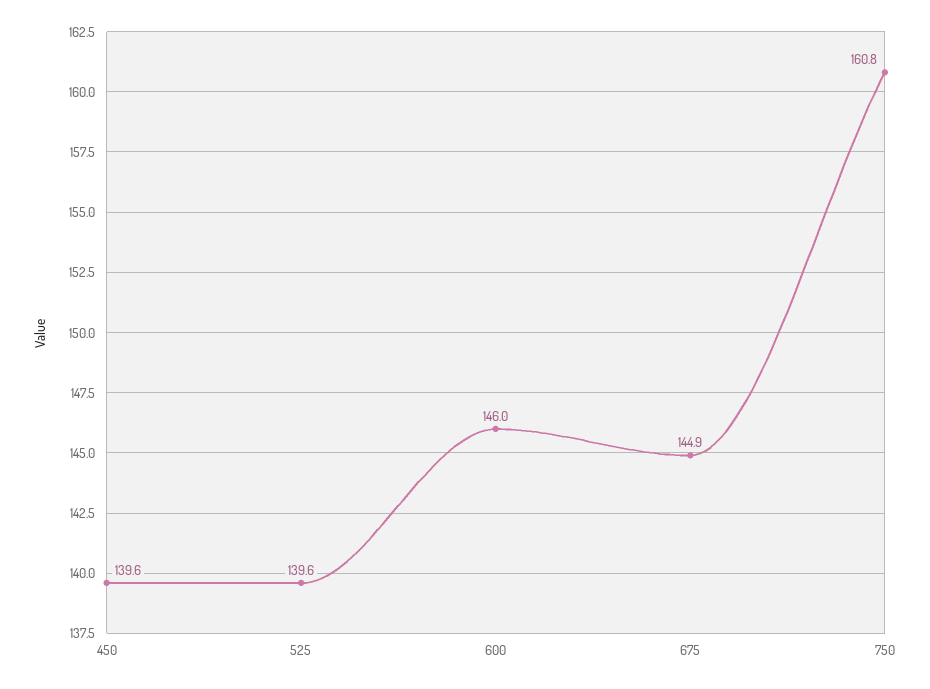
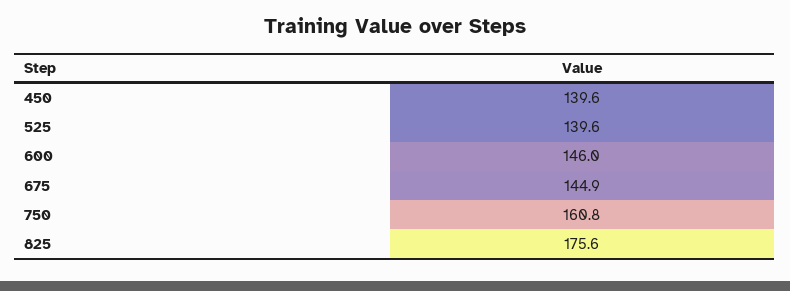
  {
    "450": 139.6,
    "525": 139.6,
    "600": 146,
    "675": 144.9,
-   "750": 160.8
+   "750": 160.8,
+   "825": 175.6
  }

